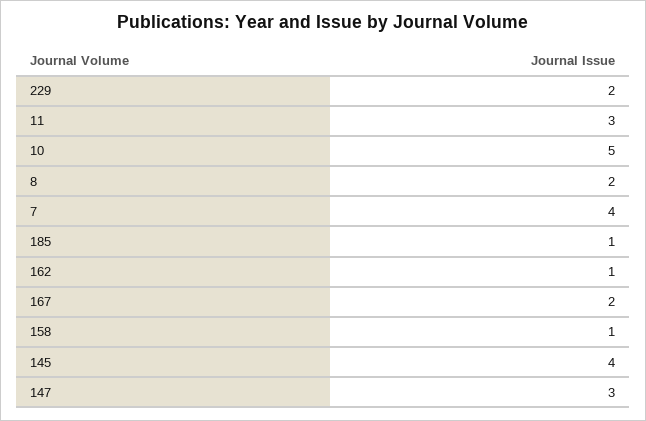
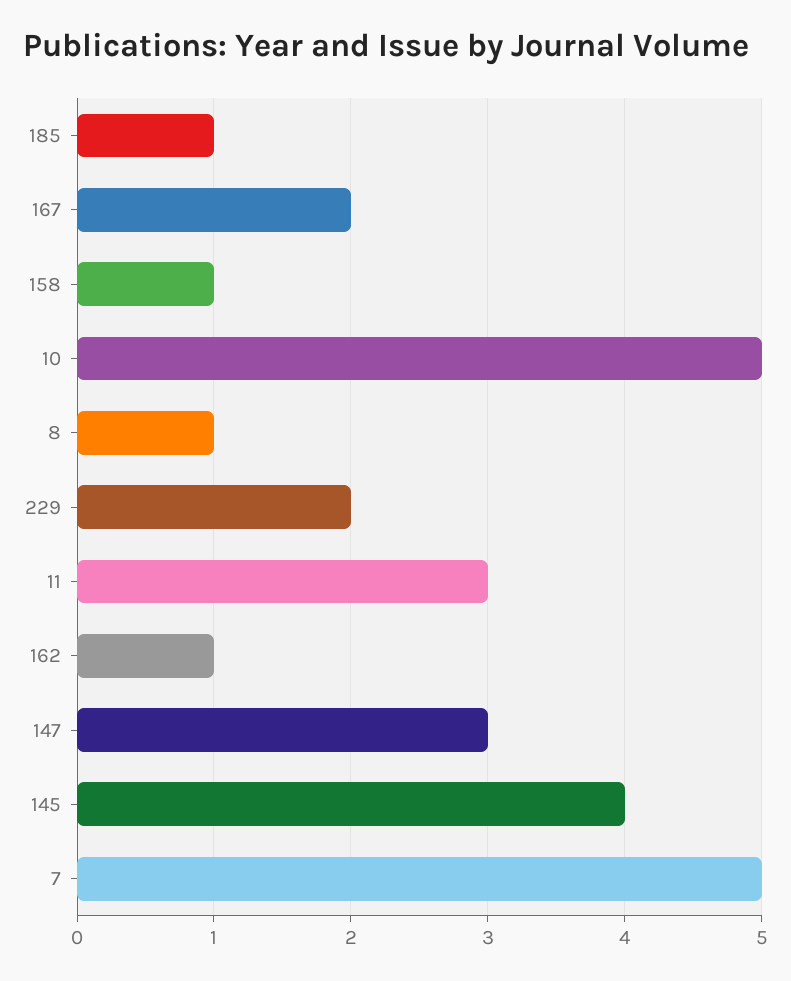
  {
    "229": 2,
    "11": 3,
    "10": 5,
-   "8": 2,
+   "8": 1,
-   "7": 4,
+   "7": 5,
    "185": 1,
    "162": 1,
    "167": 2,
    "158": 1,
    "145": 4,
    "147": 3
  }

